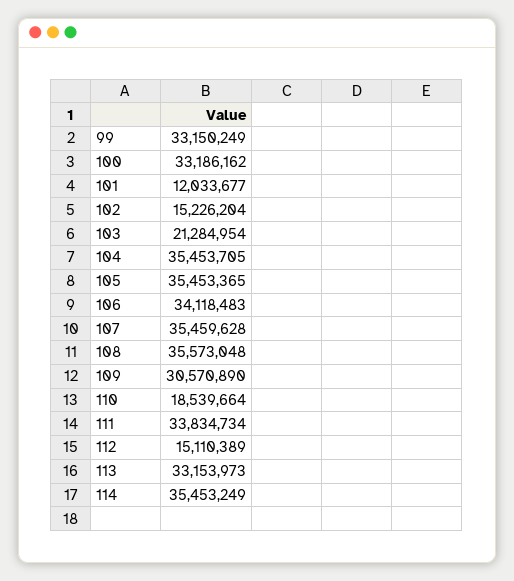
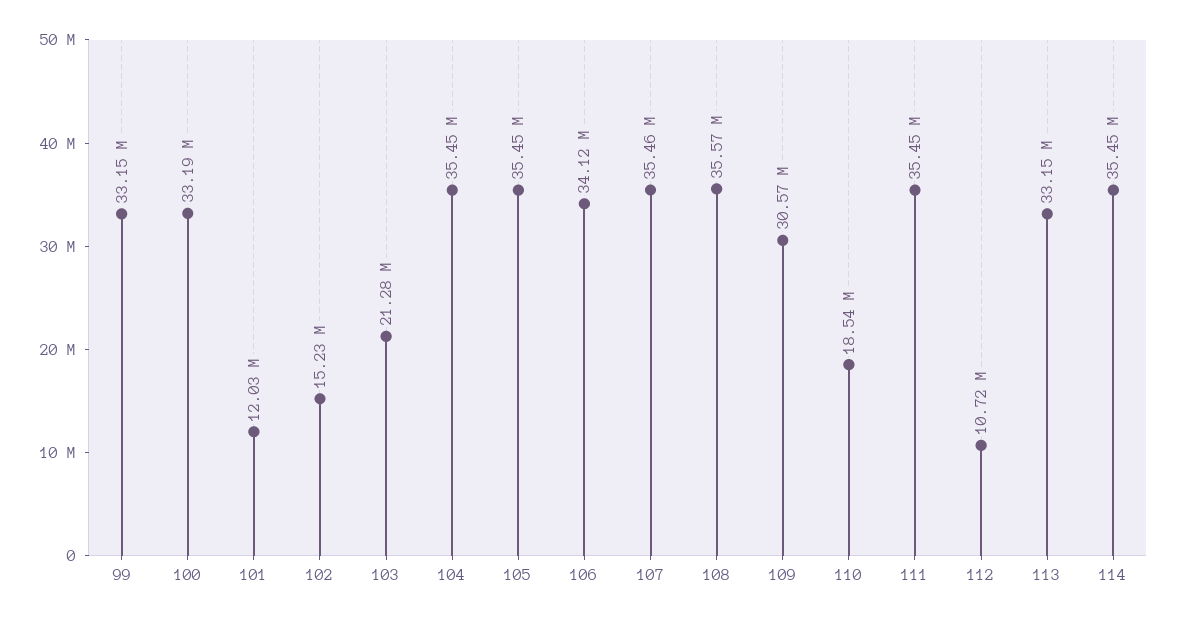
  {
    "99": 33150249,
    "100": 33186162,
    "101": 12033677,
    "102": 15226204,
    "103": 21284954,
    "104": 35453705,
    "105": 35453365,
    "106": 34118483,
    "107": 35459628,
    "108": 35573048,
    "109": 30570890,
    "110": 18539664,
-   "111": 33834734,
+   "111": 35450000,
-   "112": 15110389,
+   "112": 10720000,
    "113": 33153973,
    "114": 35453249
  }

